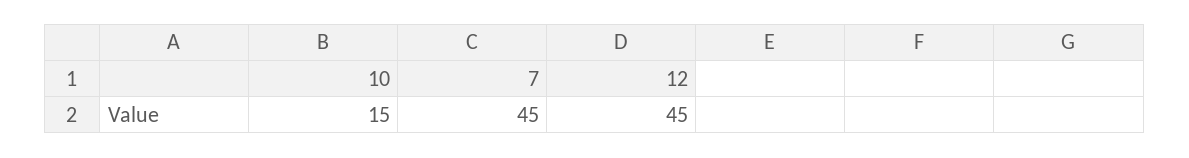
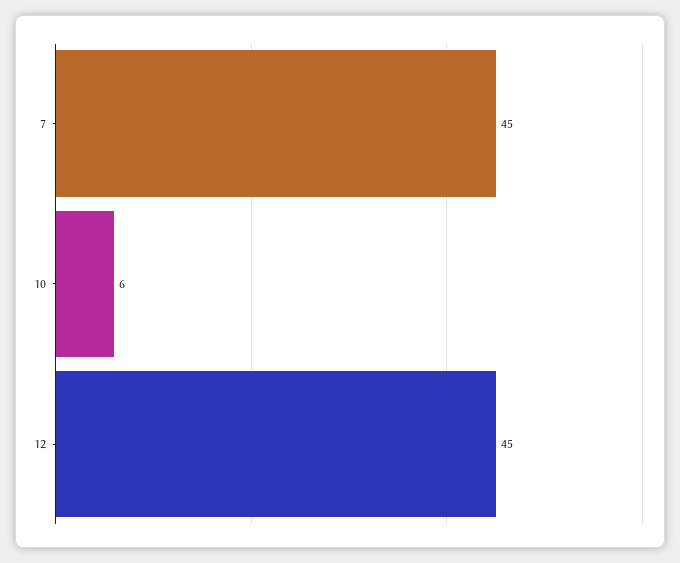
  {
-   "10": 15,
+   "10": 6,
    "7": 45,
    "12": 45
  }

